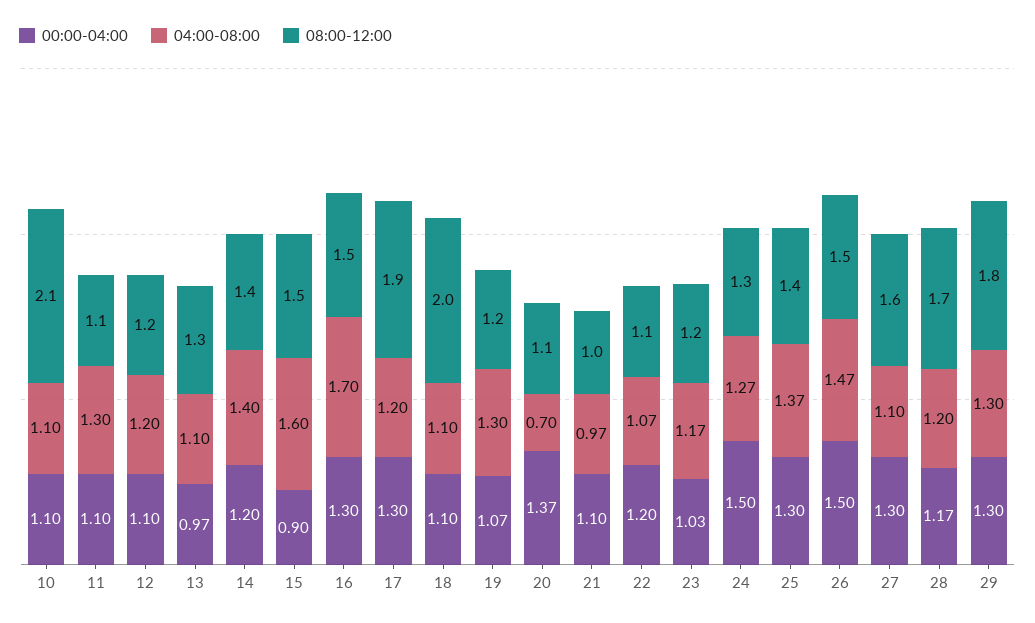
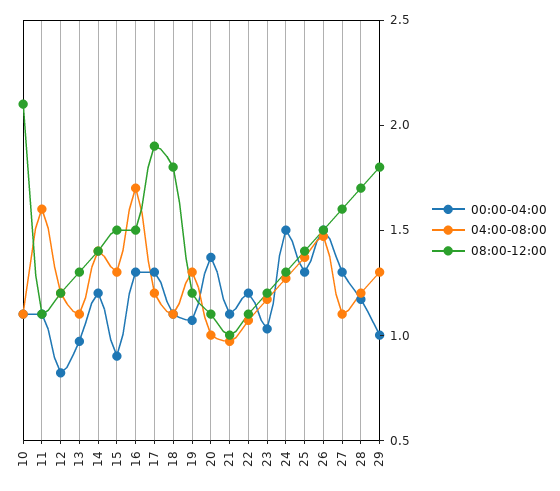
  {
    "00:00-04:00": {
      "10": 1.1,
      "11": 1.1,
-     "12": 1.1,
+     "12": 0.8,
      "13": 0.97,
      "14": 1.2,
      "15": 0.9,
      "16": 1.3,
      "17": 1.3,
      "18": 1.1,
      "19": 1.07,
      "20": 1.37,
      "21": 1.1,
      "22": 1.2,
      "23": 1.03,
      "24": 1.5,
      "25": 1.3,
      "26": 1.5,
      "27": 1.3,
      "28": 1.17,
-     "29": 1.3
+     "29": 1
    },
    "04:00-08:00": {
      "10": 1.1,
-     "11": 1.3,
+     "11": 1.6,
      "12": 1.2,
      "13": 1.1,
      "14": 1.4,
-     "15": 1.6,
+     "15": 1.3,
      "16": 1.7,
      "17": 1.2,
      "18": 1.1,
      "19": 1.3,
-     "20": 0.7,
+     "20": 1,
      "21": 0.97,
      "22": 1.07,
      "23": 1.17,
      "24": 1.27,
      "25": 1.37,
      "26": 1.47,
      "27": 1.1,
      "28": 1.2,
      "29": 1.3
    },
    "08:00-12:00": {
      "10": 2.1,
      "11": 1.1,
      "12": 1.2,
      "13": 1.3,
      "14": 1.4,
      "15": 1.5,
      "16": 1.5,
      "17": 1.9,
-     "18": 2,
+     "18": 1.8,
      "19": 1.2,
      "20": 1.1,
      "21": 1,
      "22": 1.1,
      "23": 1.2,
      "24": 1.3,
      "25": 1.4,
      "26": 1.5,
      "27": 1.6,
      "28": 1.7,
      "29": 1.8
    }
  }

